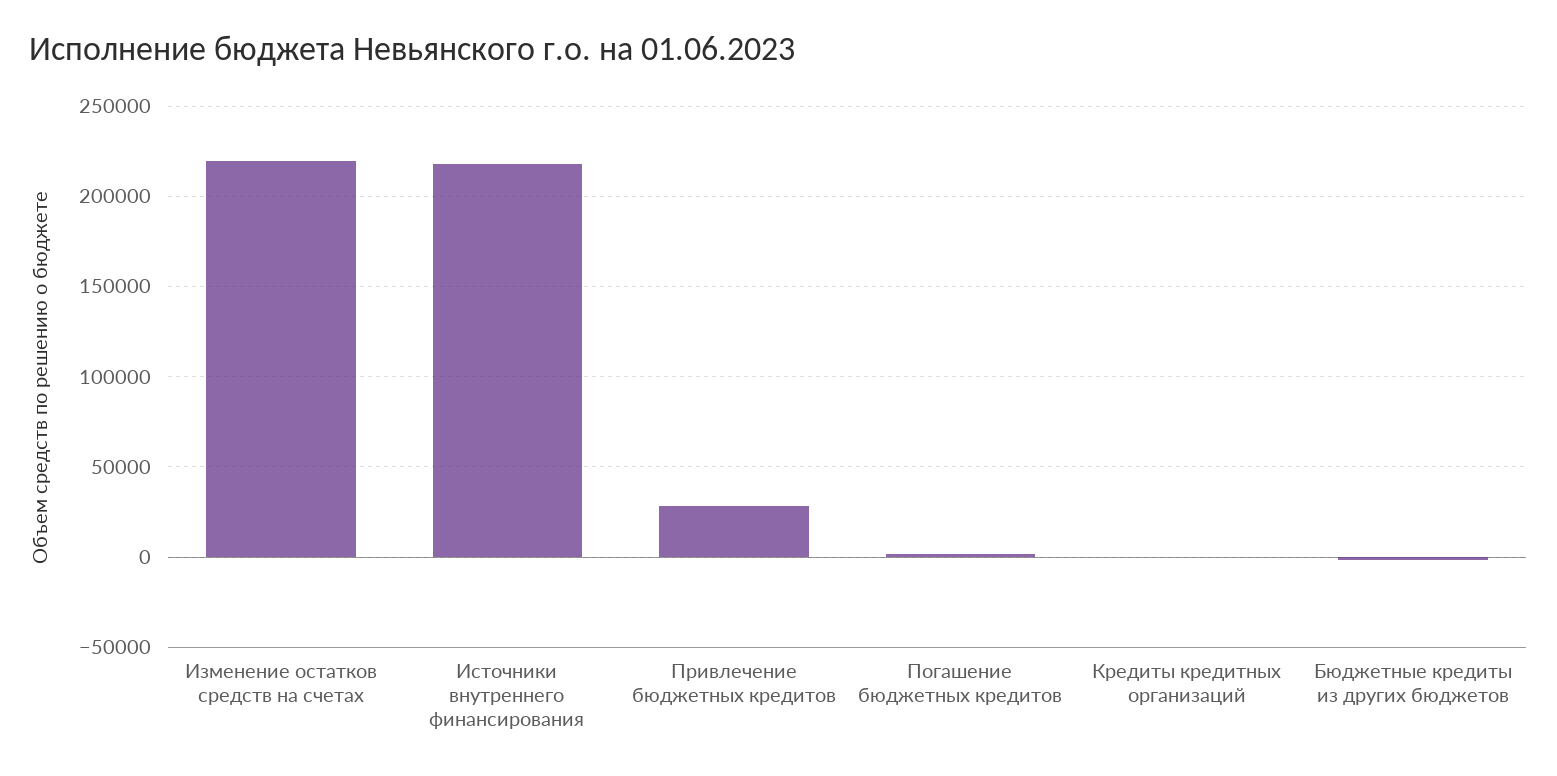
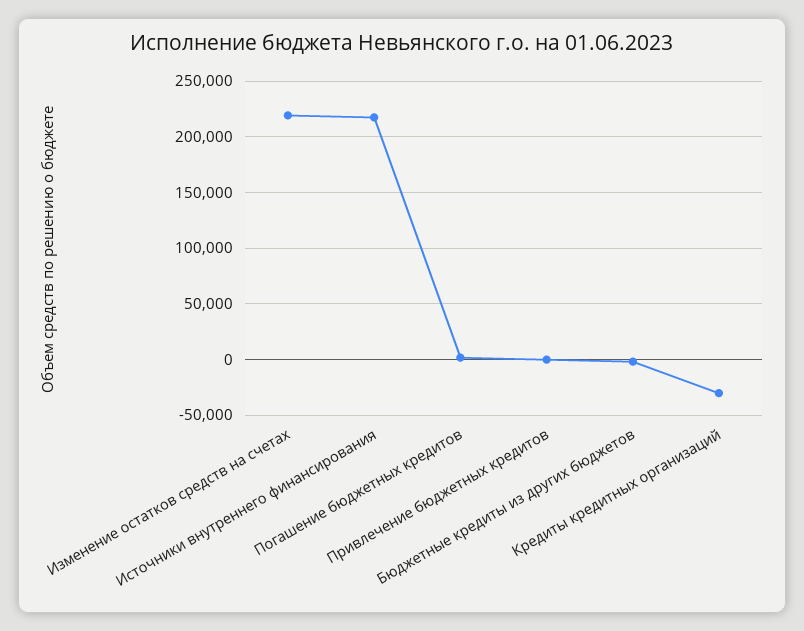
  {
    "Изменение остатков средств на счетах": 220000,
    "Источники внутреннего финансирования": 220000,
-   "Привлечение бюджетных кредитов": 30000,
+   "Привлечение бюджетных кредитов": 0,
    "Погашение бюджетных кредитов": 0,
-   "Кредиты кредитных организаций": 0,
+   "Кредиты кредитных организаций": -30000,
    "Бюджетные кредиты из других бюджетов": 0
  }

